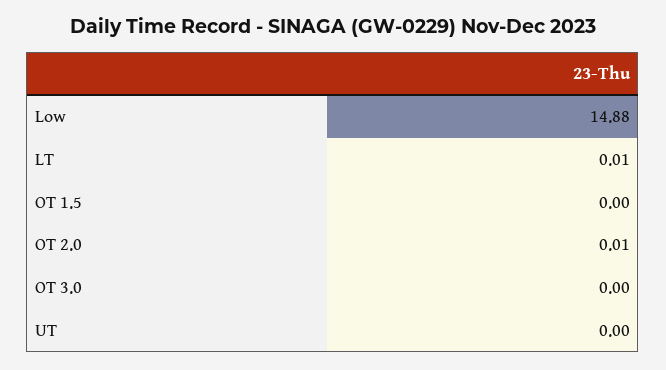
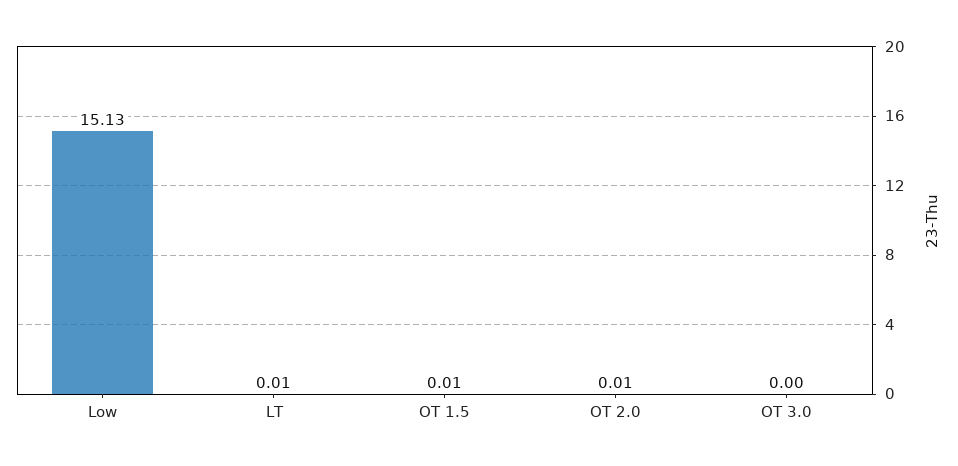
  {
-   "Low": 14.88,
+   "Low": 15.13,
    "LT": 0.01,
-   "OT 1.5": 0,
+   "OT 1.5": 0.01,
    "OT 2.0": 0.01,
-   "OT 3.0": 0,
+   "OT 3.0": 0
-   "UT": 0
  }

